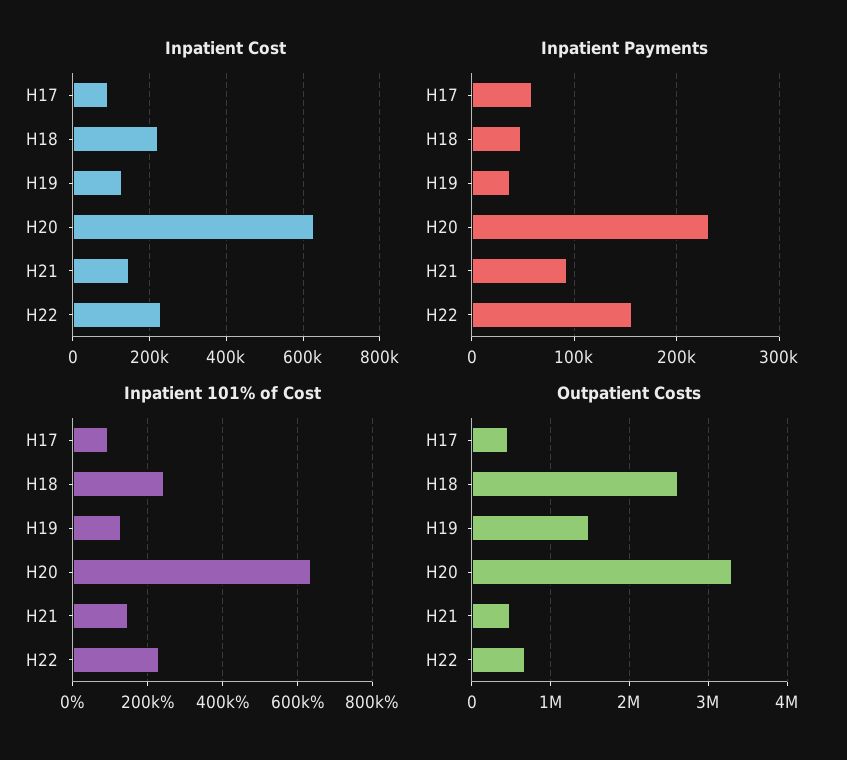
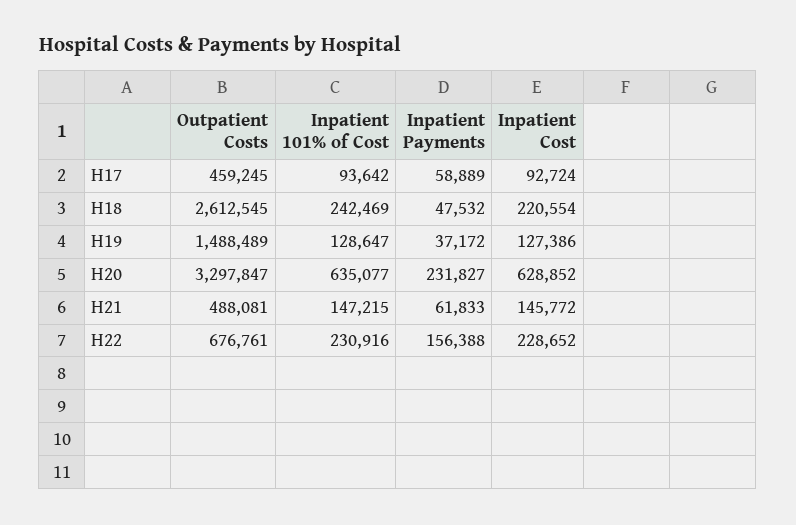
  {
    "Inpatient Cost": {
      "H17": 92724,
      "H18": 220554,
      "H19": 127386,
      "H20": 628852,
      "H21": 145772,
      "H22": 228652
    },
    "Inpatient Payments": {
      "H17": 58889,
      "H18": 47532,
      "H19": 37172,
      "H20": 231827,
-     "H21": 90000,
+     "H21": 61833,
      "H22": 156388
    },
    "Inpatient 101% of Cost": {
      "H17": 93642,
      "H18": 242469,
      "H19": 128647,
      "H20": 635077,
      "H21": 147215,
      "H22": 230916
    },
    "Outpatient Costs": {
      "H17": 459245,
      "H18": 2612545,
      "H19": 1488489,
      "H20": 3297847,
      "H21": 488081,
      "H22": 676761
    }
  }

